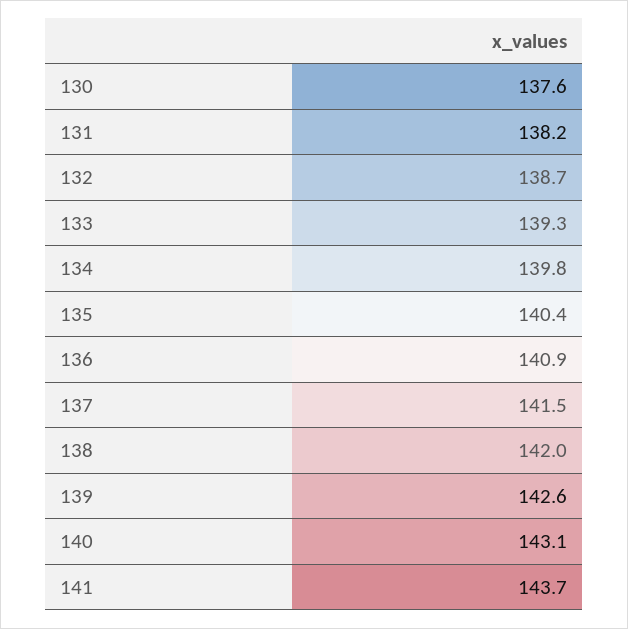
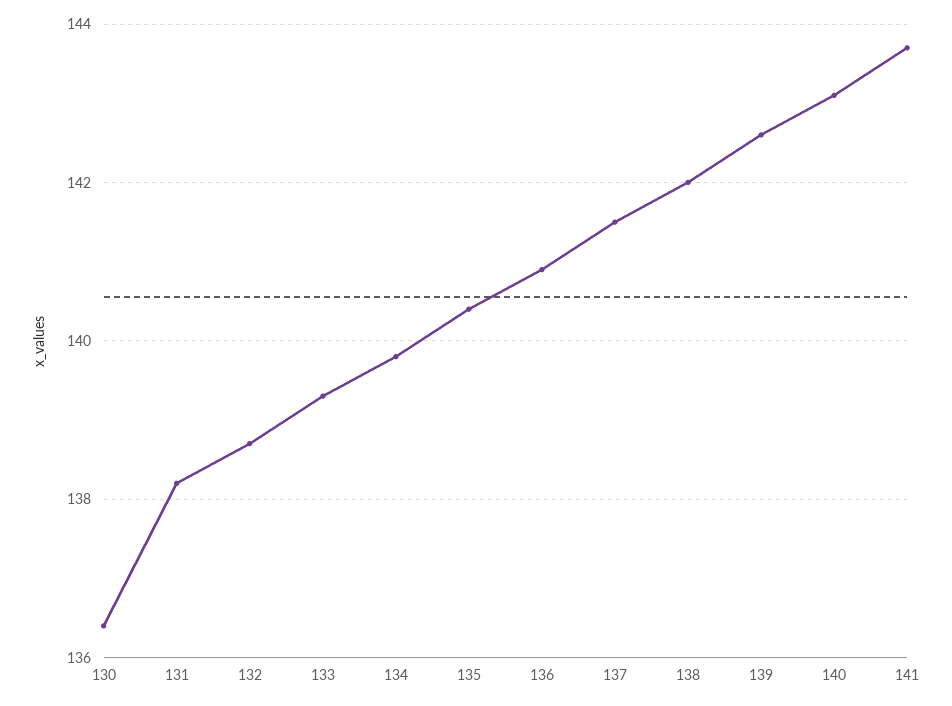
  {
-   "130": 137.6,
+   "130": 136.5,
    "131": 138.2,
    "132": 138.7,
    "133": 139.3,
    "134": 139.8,
    "135": 140.4,
    "136": 140.9,
    "137": 141.5,
    "138": 142,
    "139": 142.6,
    "140": 143.1,
    "141": 143.7
  }

